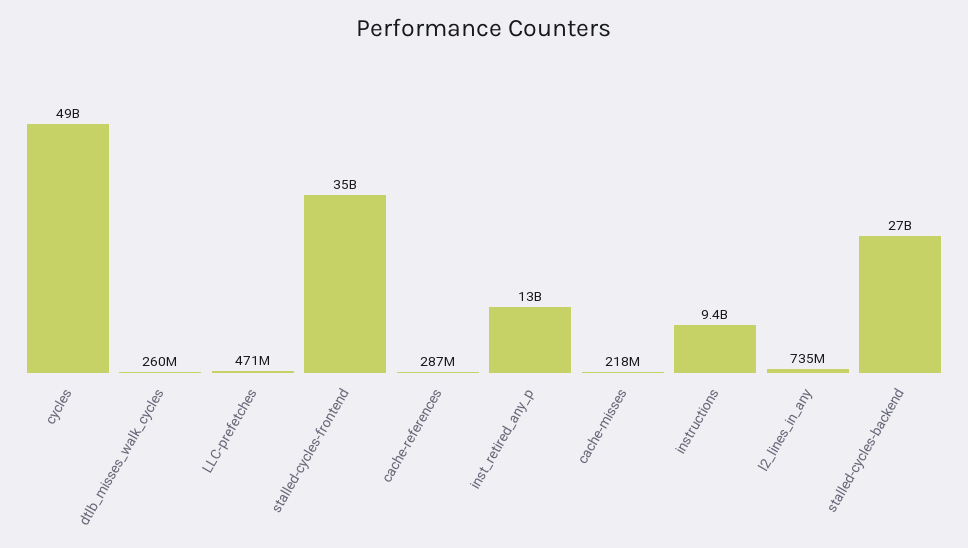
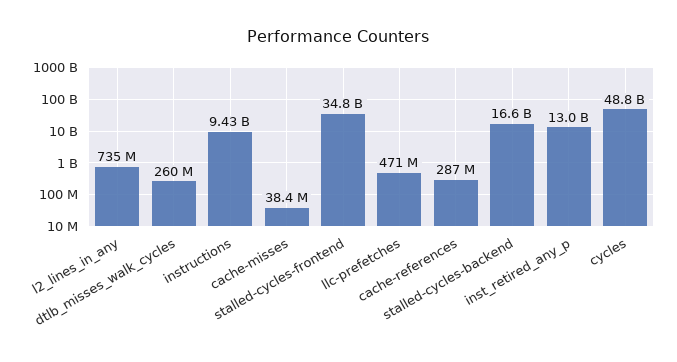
  {
    "cycles": 48800000000,
    "dtlb_misses_walk_cycles": 260000000,
    "LLC-prefetches": 471000000,
    "stalled-cycles-frontend": 34800000000,
    "cache-references": 287000000,
    "inst_retired_any_p": 13000000000,
-   "cache-misses": 218000000,
+   "cache-misses": 38400000,
    "instructions": 9430000000,
    "l2_lines_in_any": 735000000,
-   "stalled-cycles-backend": 27000000000
+   "stalled-cycles-backend": 16600000000
  }

